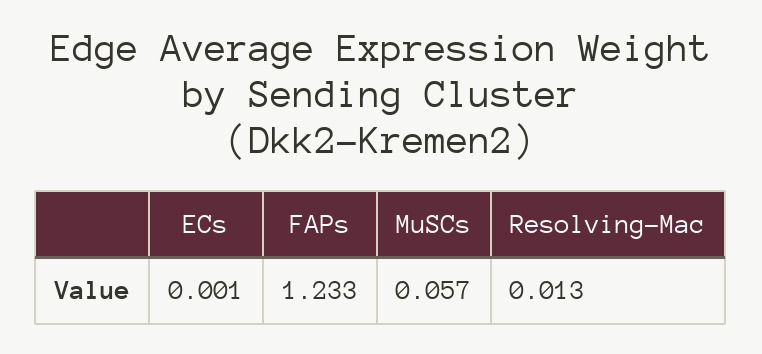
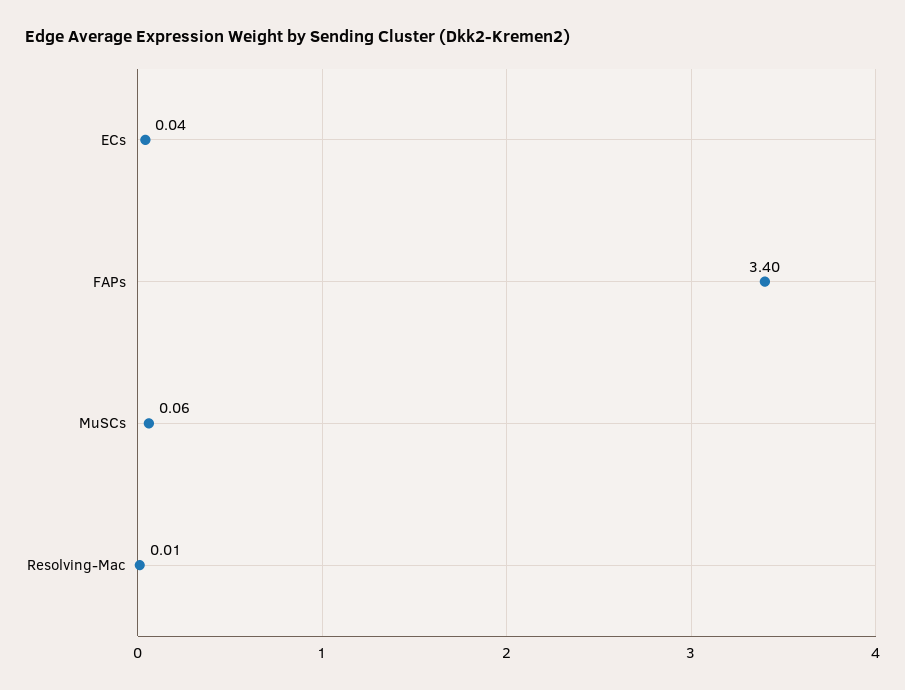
  {
-   "ECs": 0.001,
+   "ECs": 0.04,
-   "FAPs": 1.233,
+   "FAPs": 3.4,
    "MuSCs": 0.057,
    "Resolving-Mac": 0.013
  }

